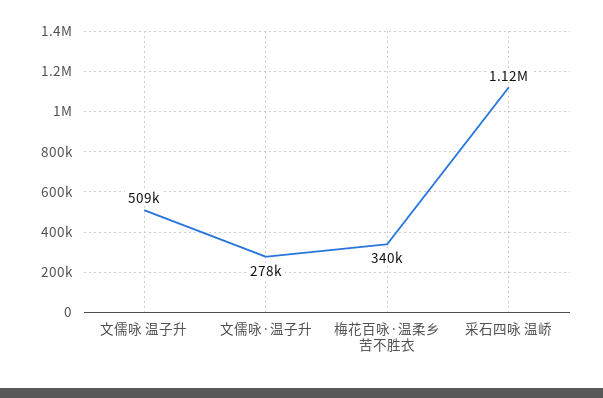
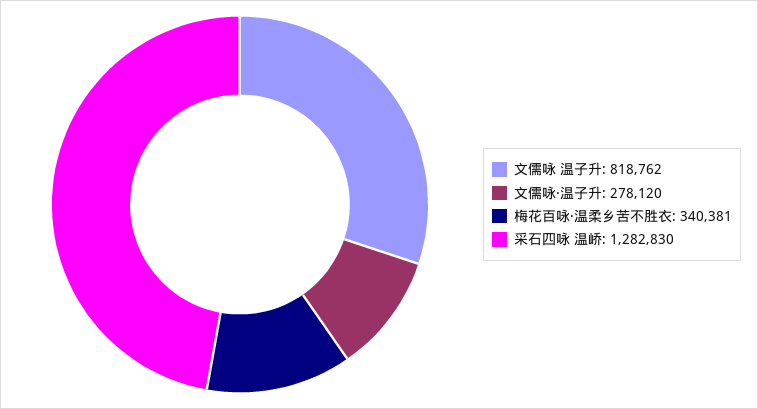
  {
-   "文儒咏 温子升": 509000,
+   "文儒咏 温子升": 818762,
    "文儒咏·温子升": 278120,
    "梅花百咏·温柔乡苦不胜衣": 340381,
-   "采石四咏 温峤": 1120000
+   "采石四咏 温峤": 1282830
  }

